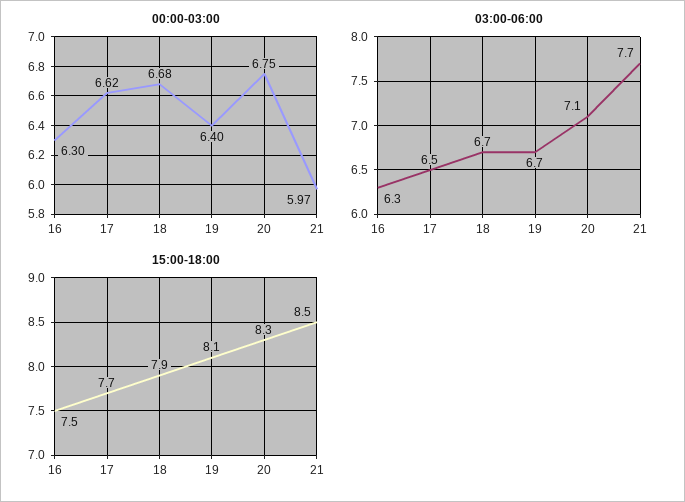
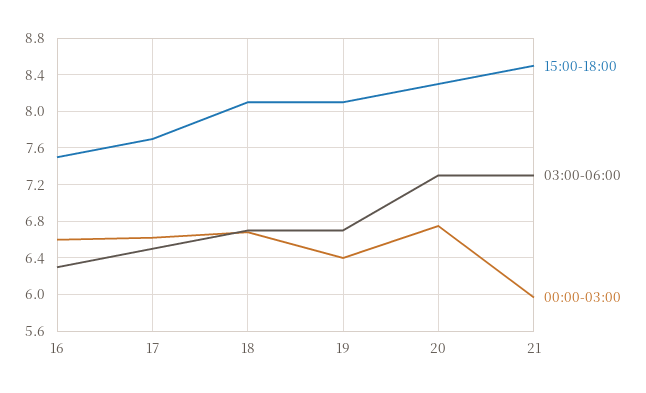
  {
    "00:00-03:00": {
-     "16": 6.3,
+     "16": 6.6,
      "17": 6.62,
      "18": 6.68,
      "19": 6.4,
      "20": 6.75,
      "21": 5.97
    },
    "03:00-06:00": {
      "16": 6.3,
      "17": 6.5,
      "18": 6.7,
      "19": 6.7,
-     "20": 7.1,
+     "20": 7.3,
-     "21": 7.7
+     "21": 7.3
    },
    "15:00-18:00": {
      "16": 7.5,
      "17": 7.7,
-     "18": 7.9,
+     "18": 8.1,
      "19": 8.1,
      "20": 8.3,
      "21": 8.5
    }
  }

